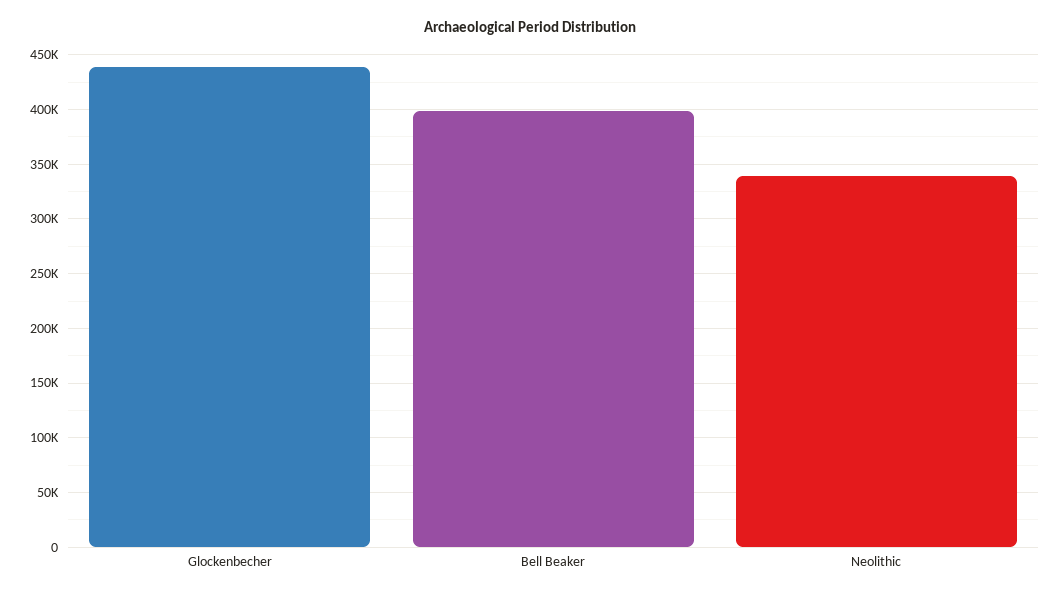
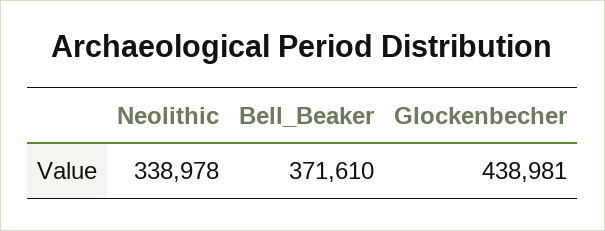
  {
    "Glockenbecher": 438981,
-   "Bell Beaker": 400000,
+   "Bell Beaker": 371610,
    "Neolithic": 338978
  }

